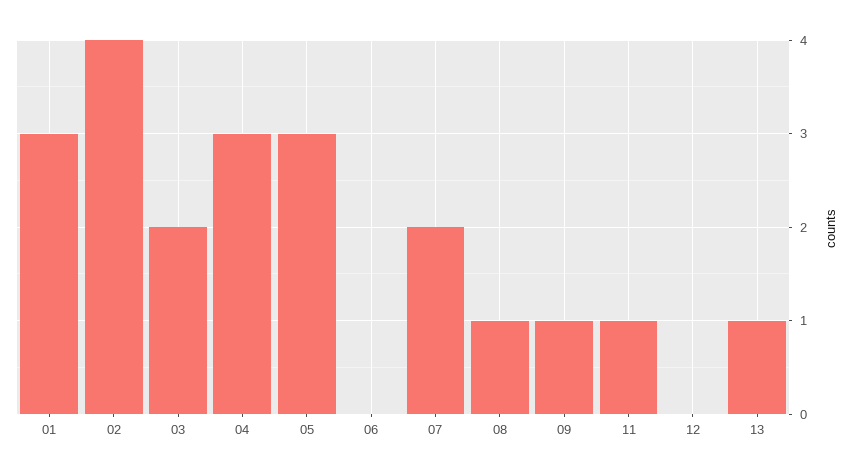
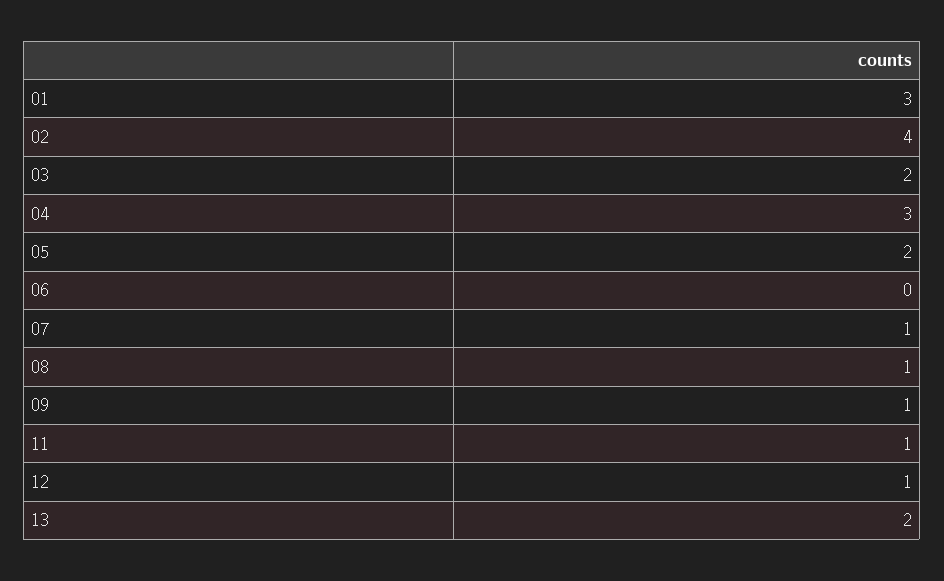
  {
    "01": 3,
    "02": 4,
    "03": 2,
    "04": 3,
-   "05": 3,
+   "05": 2,
    "06": 0,
-   "07": 2,
+   "07": 1,
    "08": 1,
    "09": 1,
    "11": 1,
-   "12": 0,
+   "12": 1,
-   "13": 1
+   "13": 2
  }

